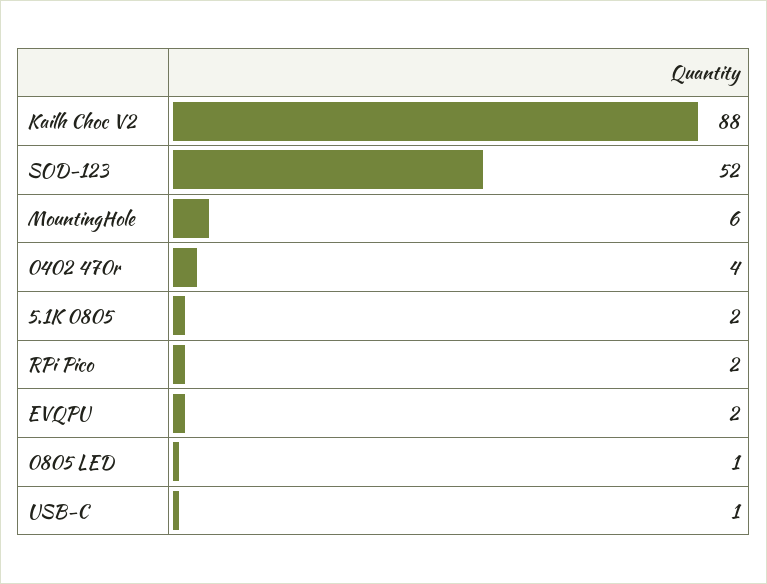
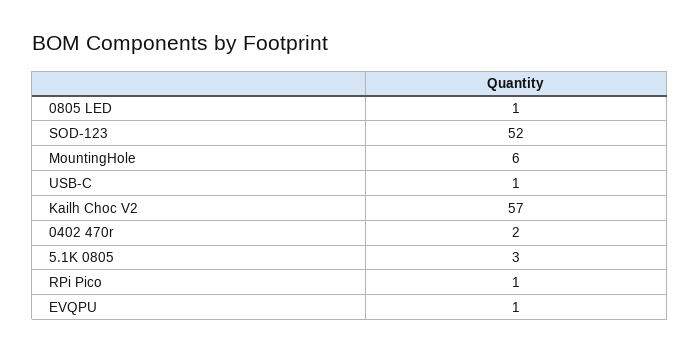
  {
-   "Kailh Choc V2": 88,
+   "Kailh Choc V2": 57,
    "SOD-123": 52,
    "MountingHole": 6,
-   "0402 470r": 4,
+   "0402 470r": 2,
-   "5.1K 0805": 2,
+   "5.1K 0805": 3,
-   "RPi Pico": 2,
+   "RPi Pico": 1,
-   "EVQPU": 2,
+   "EVQPU": 1,
    "0805 LED": 1,
    "USB-C": 1
  }

